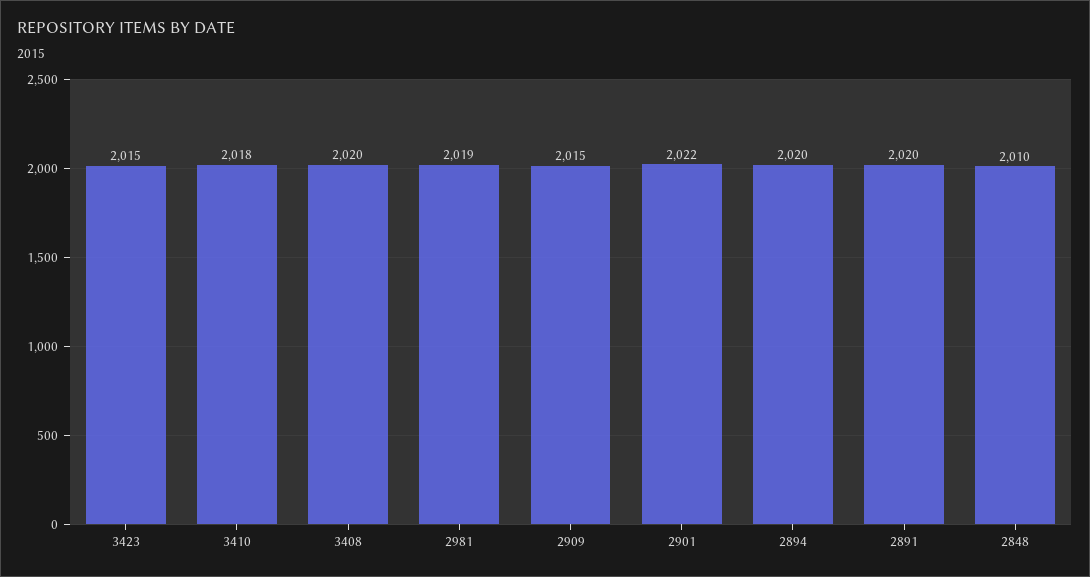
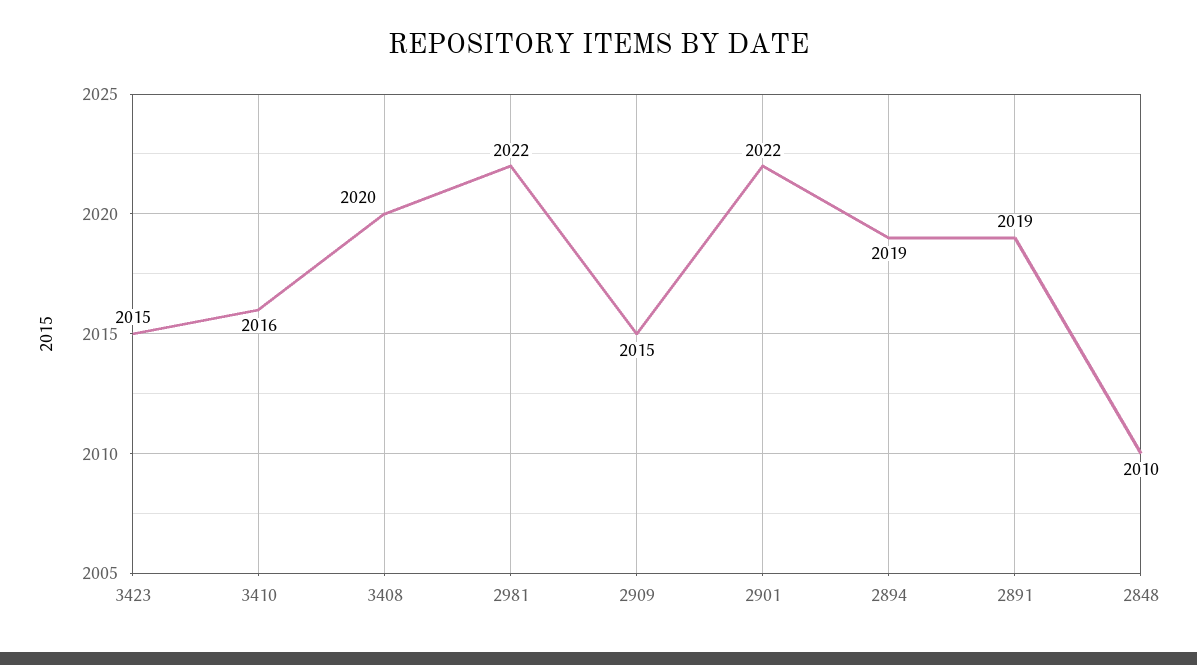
  {
    "3423": 2015,
-   "3410": 2018,
+   "3410": 2016,
    "3408": 2020,
-   "2981": 2019,
+   "2981": 2022,
    "2909": 2015,
    "2901": 2022,
-   "2894": 2020,
+   "2894": 2019,
-   "2891": 2020,
+   "2891": 2019,
    "2848": 2010
  }

